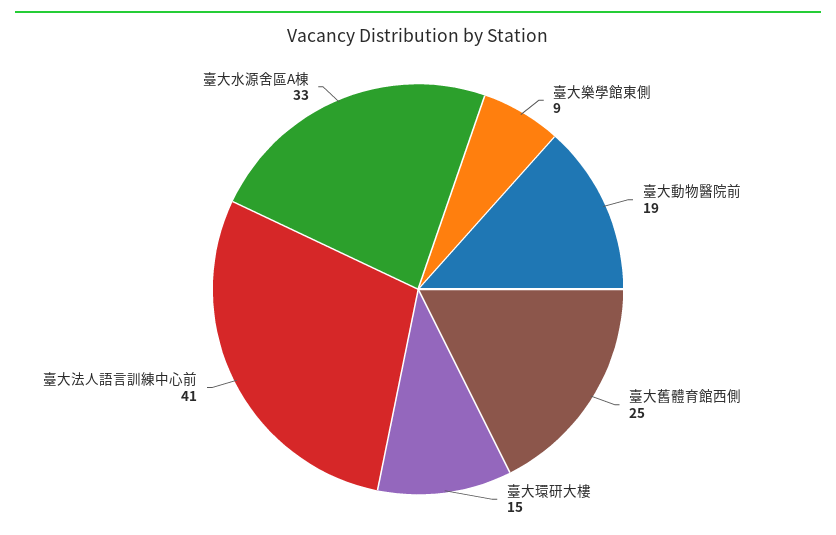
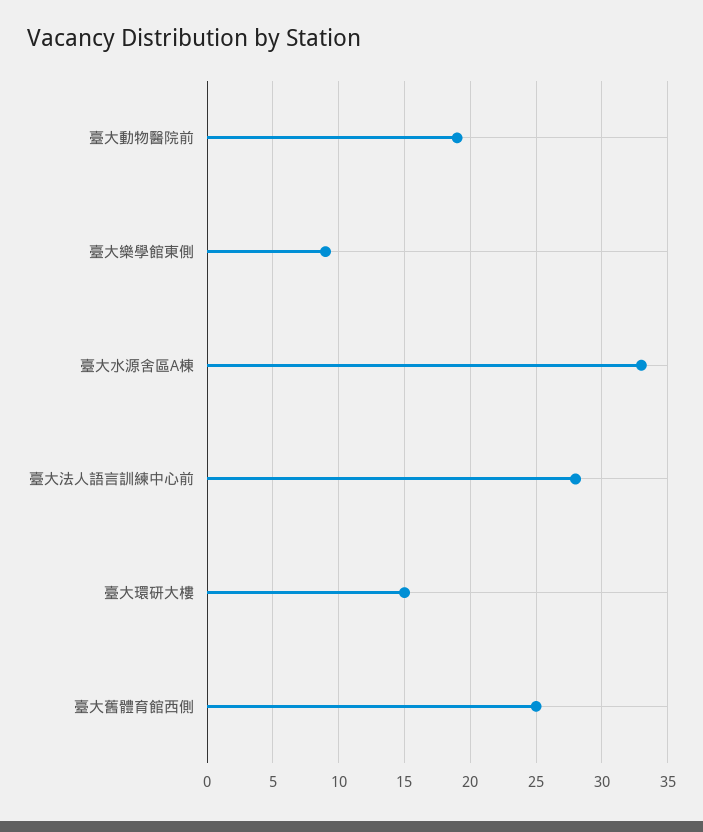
  {
    "臺大樂學館東側": 9,
    "臺大動物醫院前": 19,
    "臺大舊體育館西側": 25,
    "臺大環研大樓": 15,
-   "臺大法人語言訓練中心前": 41,
+   "臺大法人語言訓練中心前": 28,
    "臺大水源舍區A棟": 33
  }

